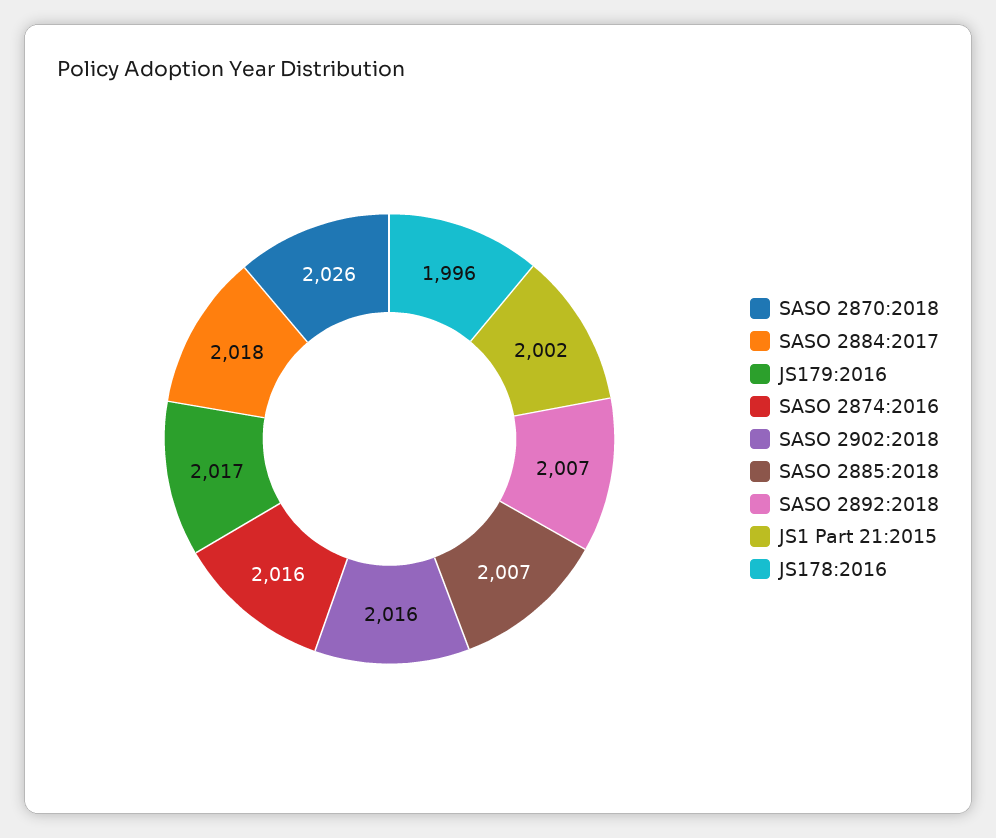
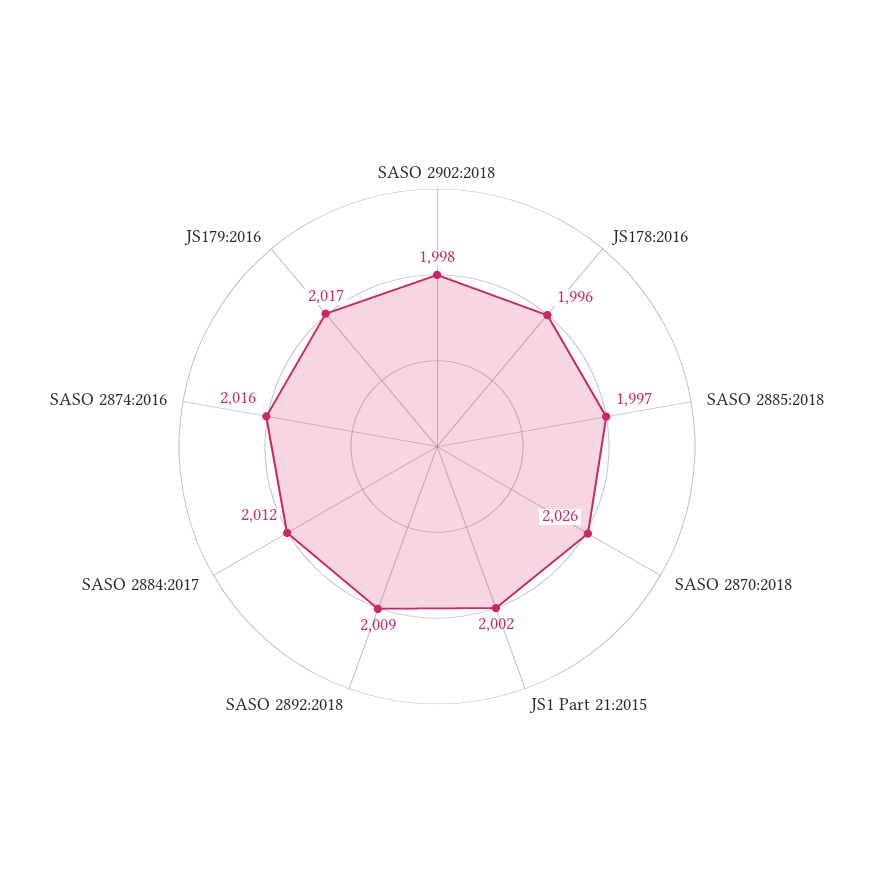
  {
    "SASO 2870:2018": 2026,
-   "SASO 2884:2017": 2018,
+   "SASO 2884:2017": 2012,
    "JS179:2016": 2017,
    "SASO 2874:2016": 2016,
-   "SASO 2902:2018": 2016,
+   "SASO 2902:2018": 1998,
-   "SASO 2885:2018": 2007,
+   "SASO 2885:2018": 1997,
-   "SASO 2892:2018": 2007,
+   "SASO 2892:2018": 2009,
    "JS1 Part 21:2015": 2002,
    "JS178:2016": 1996
  }

